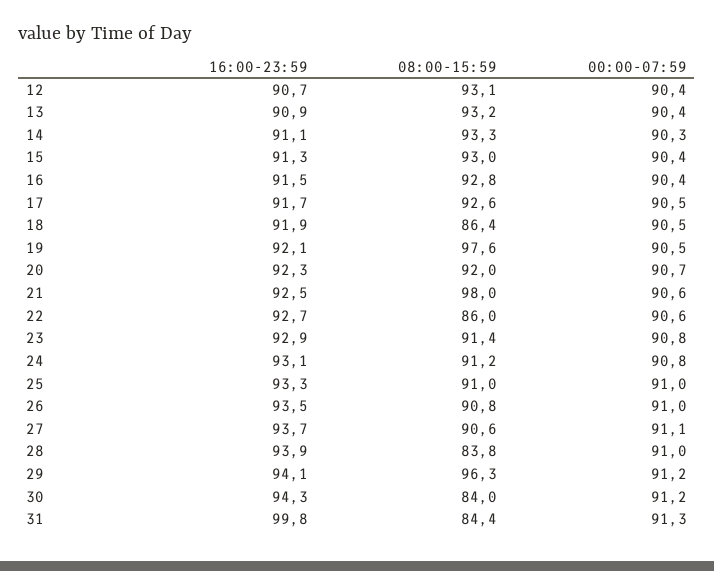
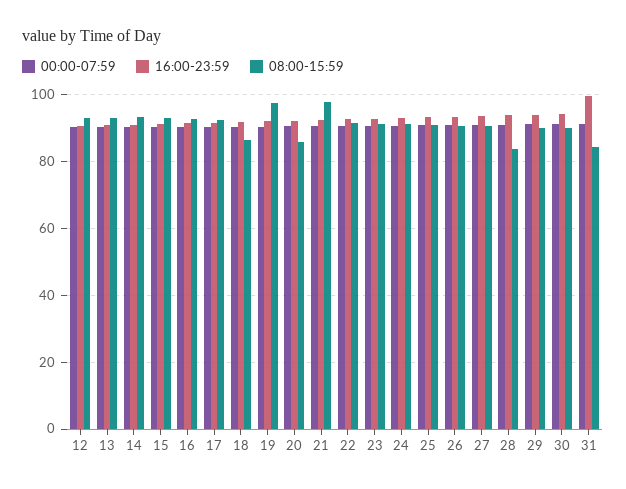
  {
    "16:00-23:59": {
      "12": 90.7,
      "13": 90.9,
      "14": 91.1,
      "15": 91.3,
      "16": 91.5,
      "17": 91.7,
      "18": 91.9,
      "19": 92.1,
      "20": 92.3,
      "21": 92.5,
      "22": 92.7,
      "23": 92.9,
      "24": 93.1,
      "25": 93.3,
      "26": 93.5,
      "27": 93.7,
      "28": 93.9,
      "29": 94.1,
      "30": 94.3,
      "31": 99.8
    },
    "08:00-15:59": {
      "12": 93.1,
      "13": 93.2,
      "14": 93.3,
      "15": 93,
      "16": 92.8,
      "17": 92.6,
      "18": 86.4,
      "19": 97.6,
-     "20": 92,
+     "20": 86,
      "21": 98,
-     "22": 86,
+     "22": 92,
      "23": 91.4,
      "24": 91.2,
      "25": 91,
      "26": 90.8,
      "27": 90.6,
      "28": 83.8,
-     "29": 96.3,
+     "29": 90,
-     "30": 84,
+     "30": 90,
      "31": 84.4
    },
    "00:00-07:59": {
      "12": 90.4,
      "13": 90.4,
      "14": 90.3,
      "15": 90.4,
      "16": 90.4,
      "17": 90.5,
      "18": 90.5,
      "19": 90.5,
      "20": 90.7,
      "21": 90.6,
      "22": 90.6,
      "23": 90.8,
      "24": 90.8,
      "25": 91,
      "26": 91,
      "27": 91.1,
      "28": 91,
      "29": 91.2,
      "30": 91.2,
      "31": 91.3
    }
  }

